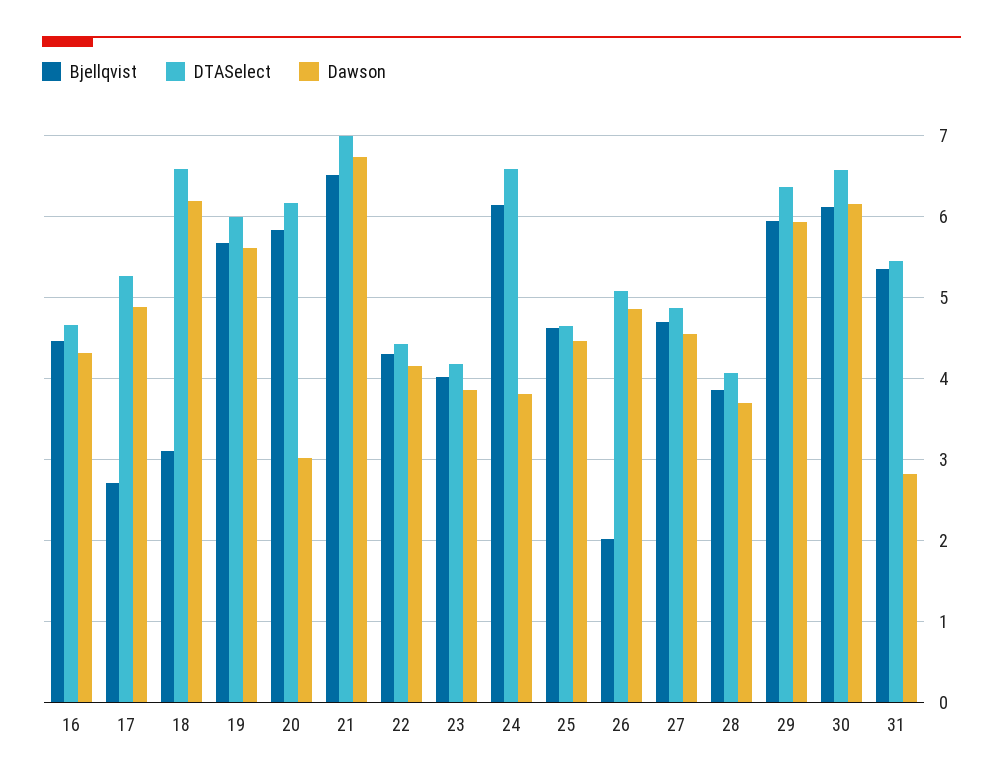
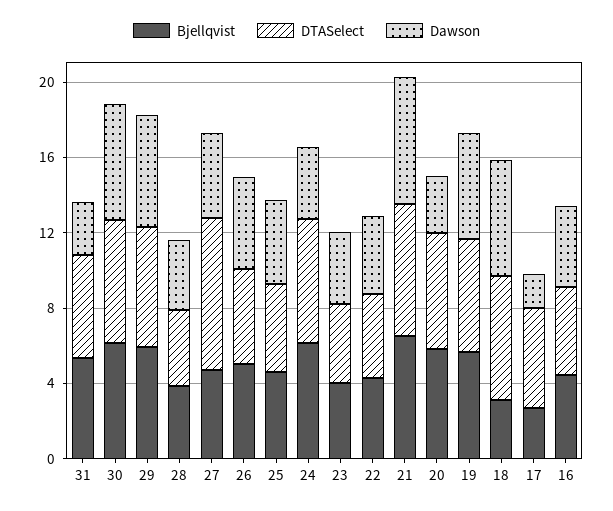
  {
    "Bjellqvist": {
      "16": 4.5,
      "17": 2.7,
      "18": 3.1,
      "19": 5.7,
      "20": 5.8,
      "21": 6.5,
      "22": 4.3,
      "23": 4,
      "24": 6.1,
      "25": 4.6,
-     "26": 2,
+     "26": 5,
      "27": 4.7,
      "28": 3.9,
      "29": 5.9,
      "30": 6.1,
      "31": 5.3
    },
    "DTASelect": {
      "16": 4.7,
      "17": 5.3,
      "18": 6.6,
      "19": 6,
      "20": 6.2,
      "21": 7,
      "22": 4.4,
      "23": 4.2,
      "24": 6.6,
      "25": 4.6,
      "26": 5.1,
-     "27": 4.9,
+     "27": 8,
      "28": 4.1,
      "29": 6.4,
      "30": 6.6,
      "31": 5.4
    },
    "Dawson": {
      "16": 4.3,
-     "17": 4.9,
+     "17": 2,
      "18": 6.2,
      "19": 5.6,
      "20": 3,
      "21": 6.7,
      "22": 4.2,
      "23": 3.9,
      "24": 3.8,
      "25": 4.5,
      "26": 4.9,
      "27": 4.5,
      "28": 3.7,
      "29": 5.9,
      "30": 6.2,
      "31": 2.8
    }
  }

